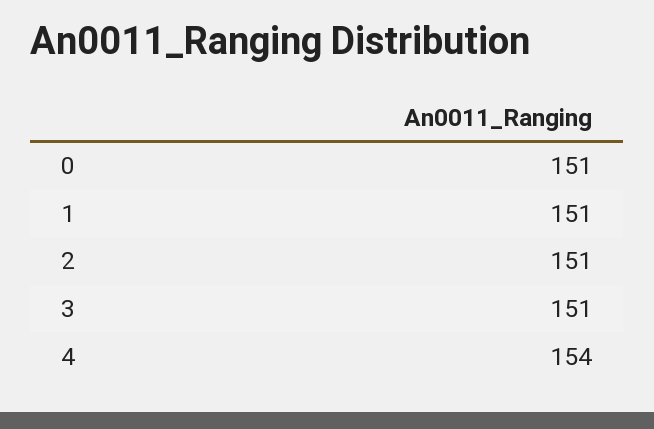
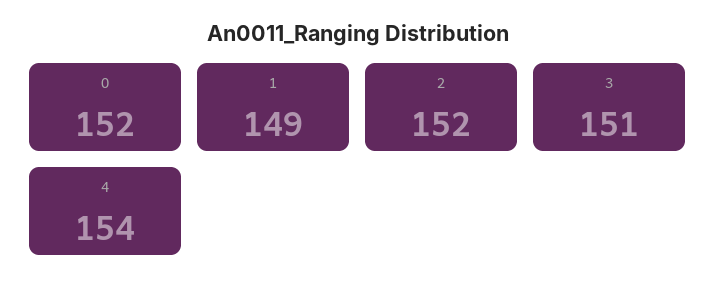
  {
-   "0": 151,
+   "0": 152,
-   "1": 151,
+   "1": 149,
-   "2": 151,
+   "2": 152,
    "3": 151,
    "4": 154
  }

